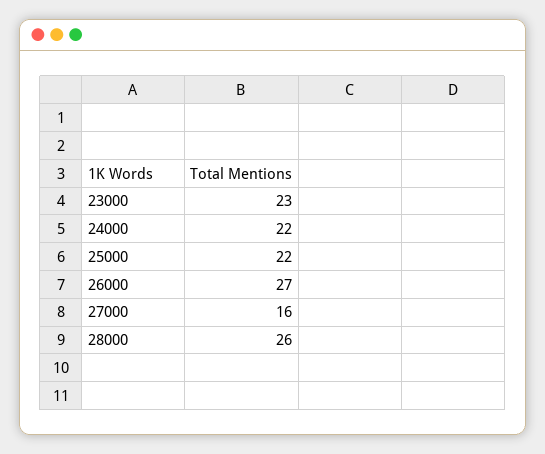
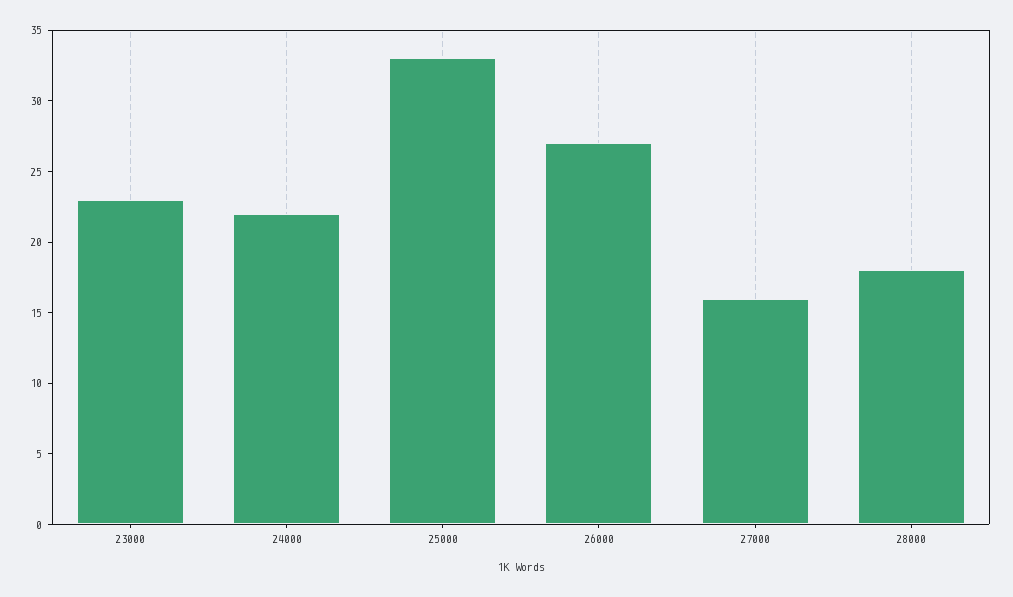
  {
    "23000": 23,
    "24000": 22,
-   "25000": 22,
+   "25000": 33,
    "26000": 27,
    "27000": 16,
-   "28000": 26
+   "28000": 18
  }

